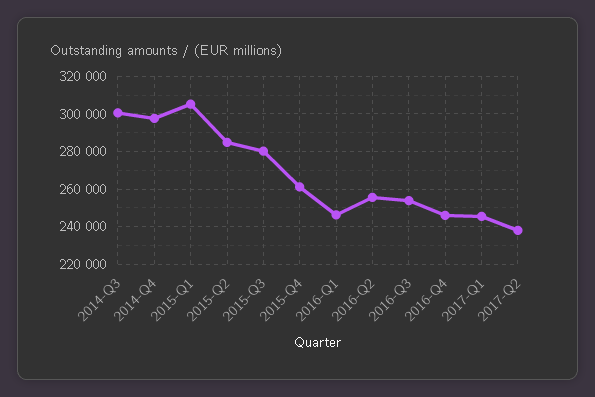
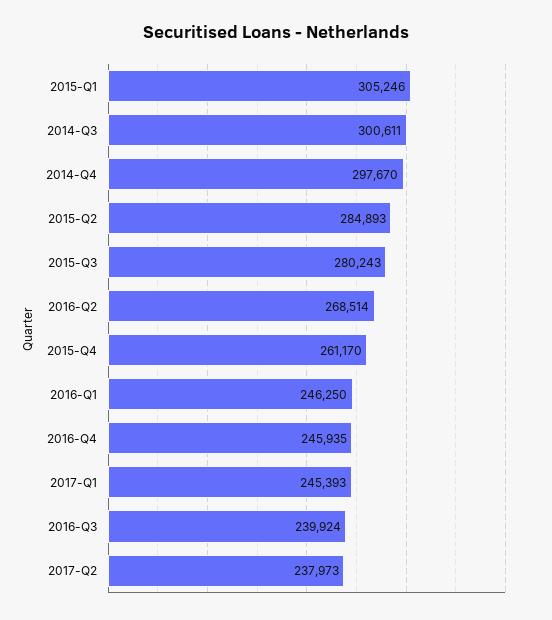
  {
    "2014-Q3": 300611,
    "2014-Q4": 297670,
    "2015-Q1": 305246,
    "2015-Q2": 284893,
    "2015-Q3": 280243,
    "2015-Q4": 261170,
    "2016-Q1": 246250,
-   "2016-Q2": 255000,
+   "2016-Q2": 268514,
-   "2016-Q3": 255000,
+   "2016-Q3": 239924,
    "2016-Q4": 245935,
    "2017-Q1": 245393,
    "2017-Q2": 237973
  }

